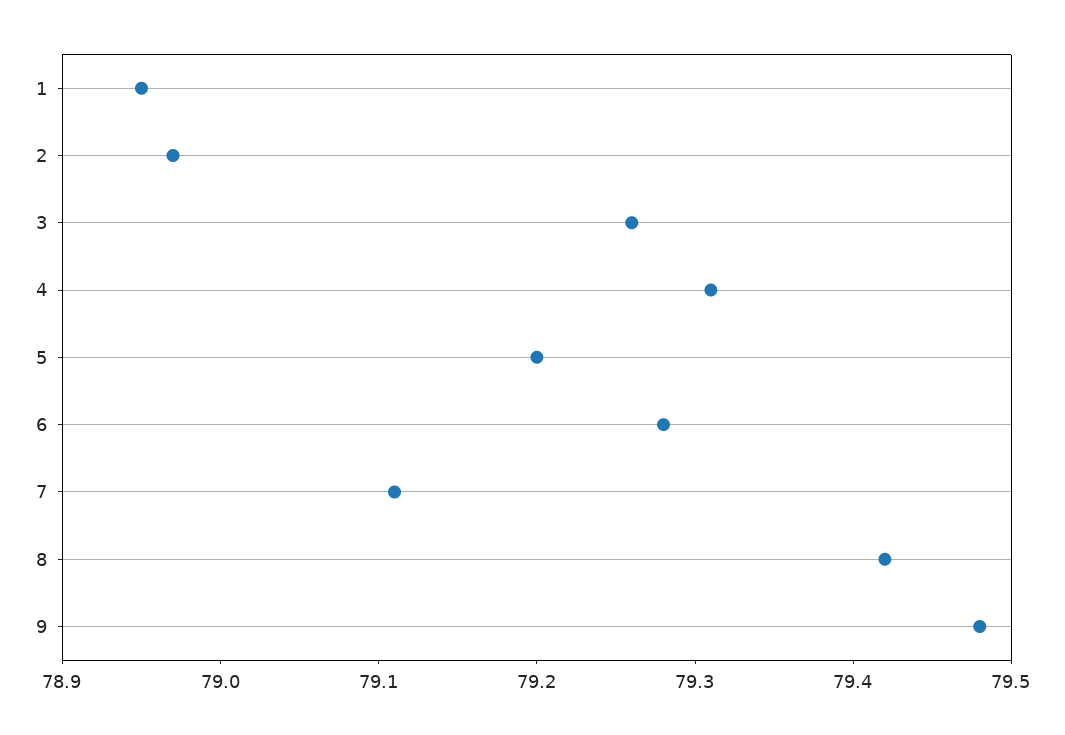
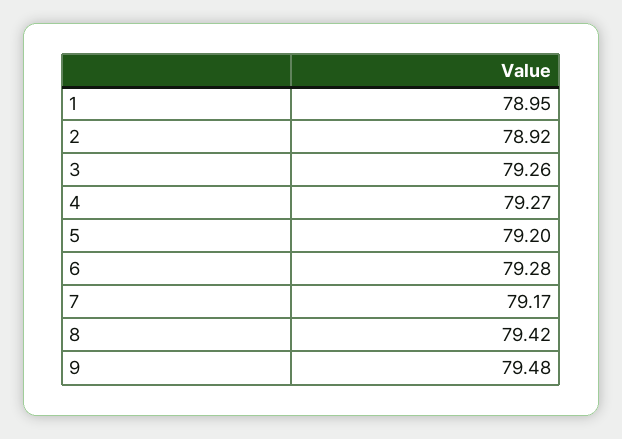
  {
    "1": 78.95,
-   "2": 78.97,
+   "2": 78.92,
    "3": 79.26,
-   "4": 79.31,
+   "4": 79.27,
    "5": 79.2,
    "6": 79.28,
-   "7": 79.11,
+   "7": 79.17,
    "8": 79.42,
    "9": 79.48
  }

